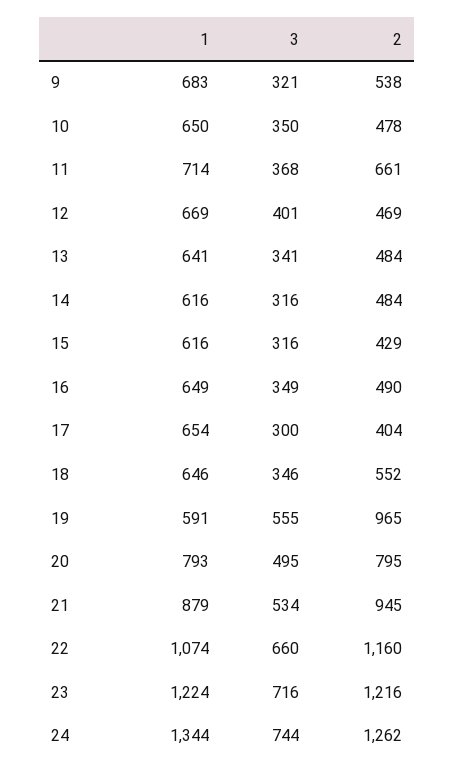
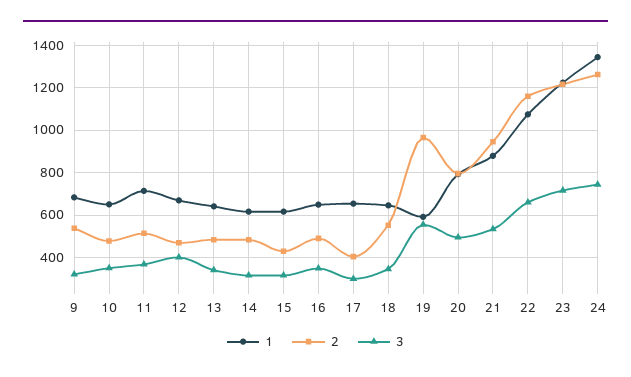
  {
    "1": {
      "9": 683,
      "10": 650,
      "11": 714,
      "12": 669,
      "13": 641,
      "14": 616,
      "15": 616,
      "16": 649,
      "17": 654,
      "18": 646,
      "19": 591,
      "20": 793,
      "21": 879,
      "22": 1074,
      "23": 1224,
      "24": 1344
    },
    "3": {
      "9": 321,
      "10": 350,
      "11": 368,
      "12": 401,
      "13": 341,
      "14": 316,
      "15": 316,
      "16": 349,
      "17": 300,
      "18": 346,
      "19": 555,
      "20": 495,
      "21": 534,
      "22": 660,
      "23": 716,
      "24": 744
    },
    "2": {
      "9": 538,
      "10": 478,
-     "11": 661,
+     "11": 500,
      "12": 469,
      "13": 484,
      "14": 484,
      "15": 429,
      "16": 490,
      "17": 404,
      "18": 552,
      "19": 965,
      "20": 795,
      "21": 945,
      "22": 1160,
      "23": 1216,
      "24": 1262
    }
  }

